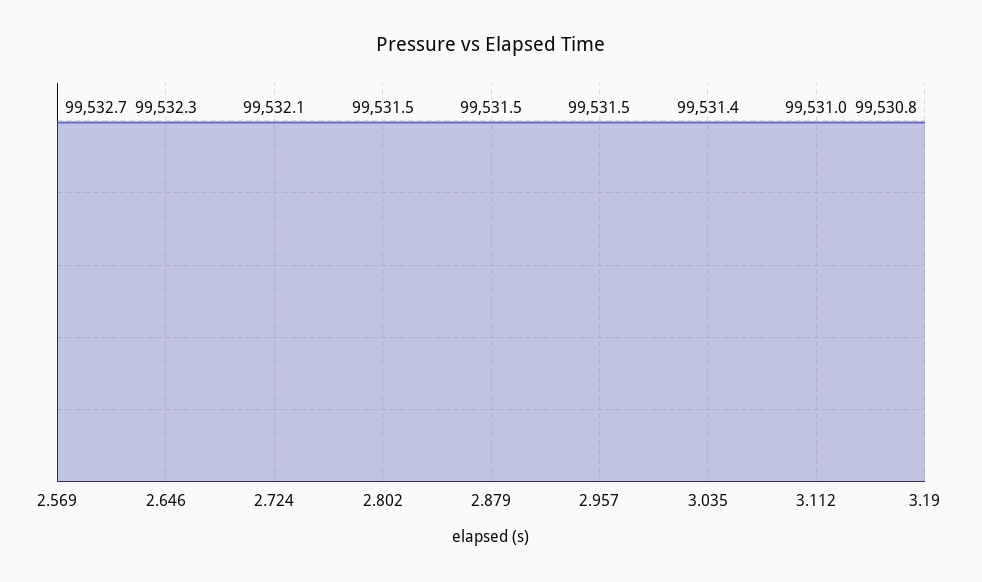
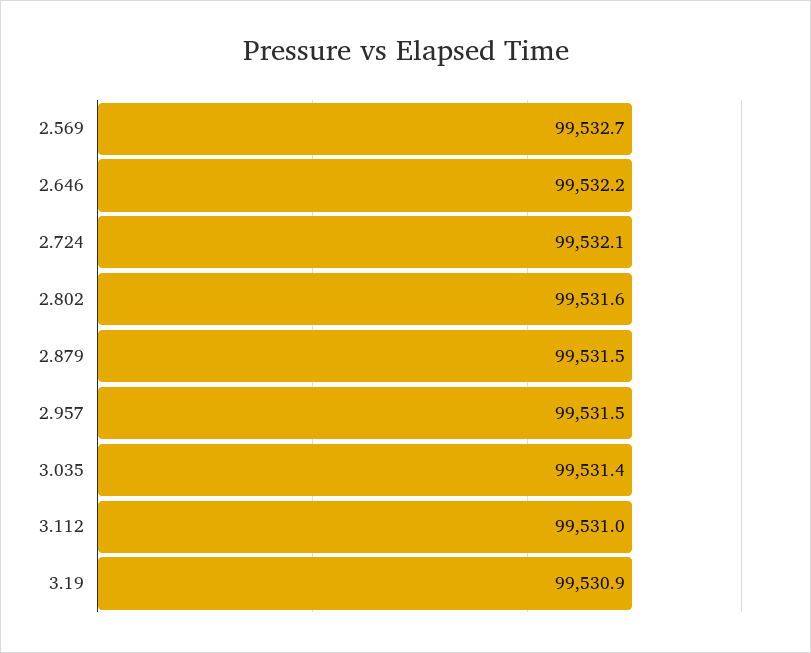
  {
    "2.569": 99532.7,
-   "2.646": 99532.3,
+   "2.646": 99532.2,
    "2.724": 99532.1,
-   "2.802": 99531.5,
+   "2.802": 99531.6,
    "2.879": 99531.5,
    "2.957": 99531.5,
    "3.035": 99531.4,
    "3.112": 99531,
-   "3.19": 99530.8
+   "3.19": 99530.9
  }

